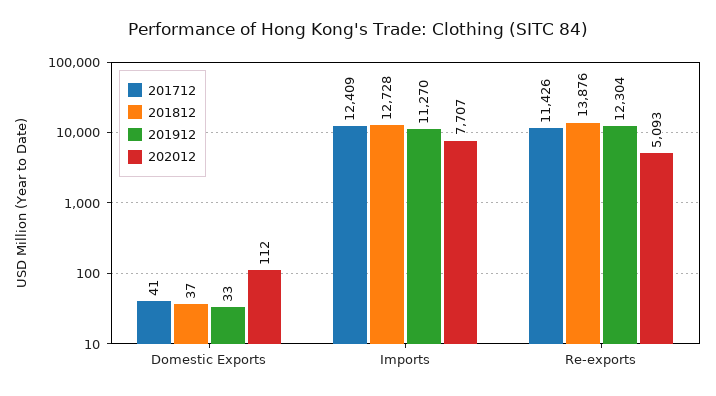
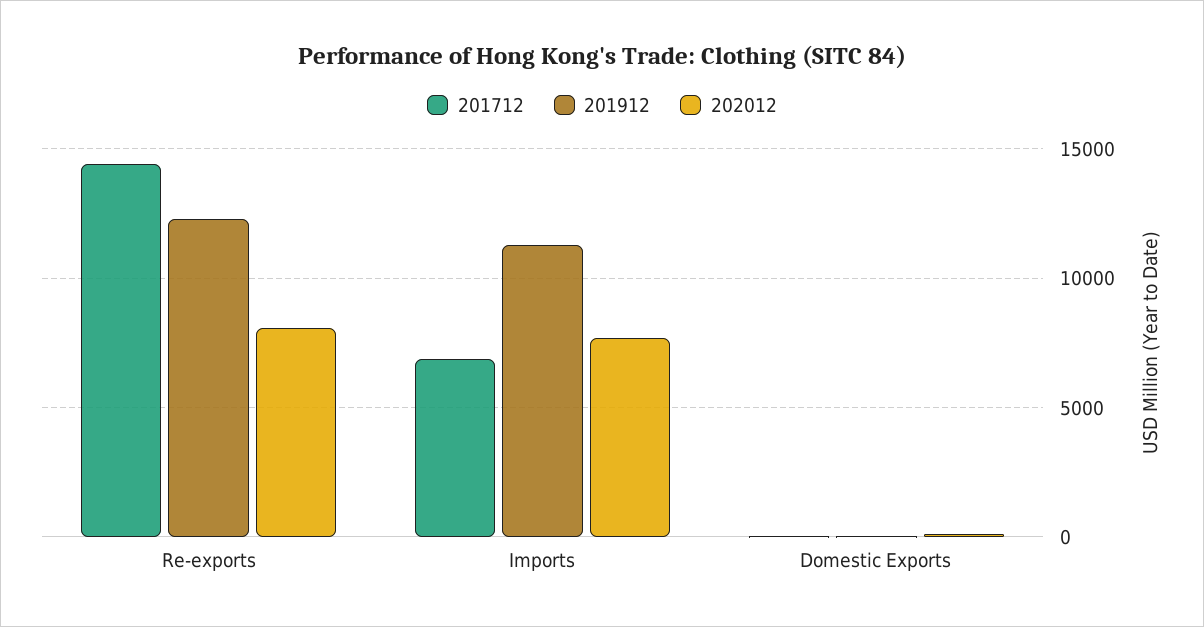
  {
    "201712": {
      "Domestic Exports": 41,
-     "Imports": 12409,
+     "Imports": 7000,
-     "Re-exports": 11426
+     "Re-exports": 14500
    },
-   "201812": {
-     "Domestic Exports": 37,
-     "Imports": 12728,
-     "Re-exports": 13876
-   },
    "201912": {
      "Domestic Exports": 33,
      "Imports": 11270,
      "Re-exports": 12304
    },
    "202012": {
      "Domestic Exports": 112,
      "Imports": 7707,
-     "Re-exports": 5093
+     "Re-exports": 8000
    }
  }

